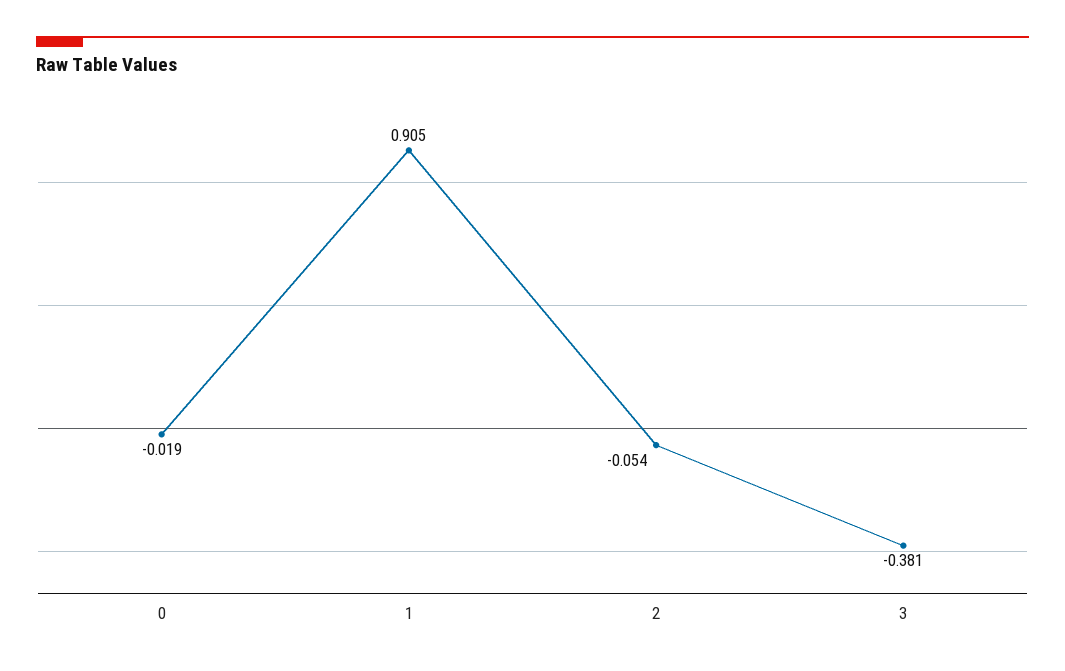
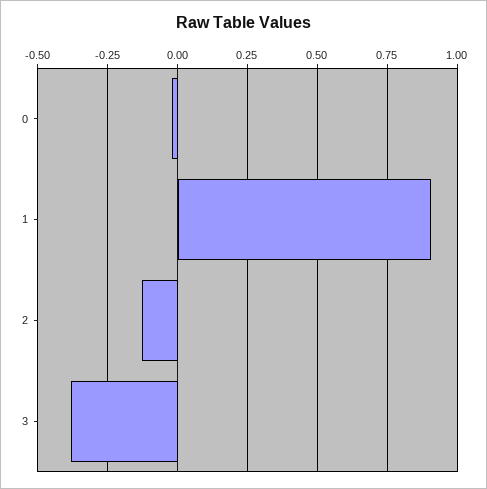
  {
    "0": -0.019,
    "1": 0.905,
-   "2": -0.054,
+   "2": -0.125,
    "3": -0.381
  }

